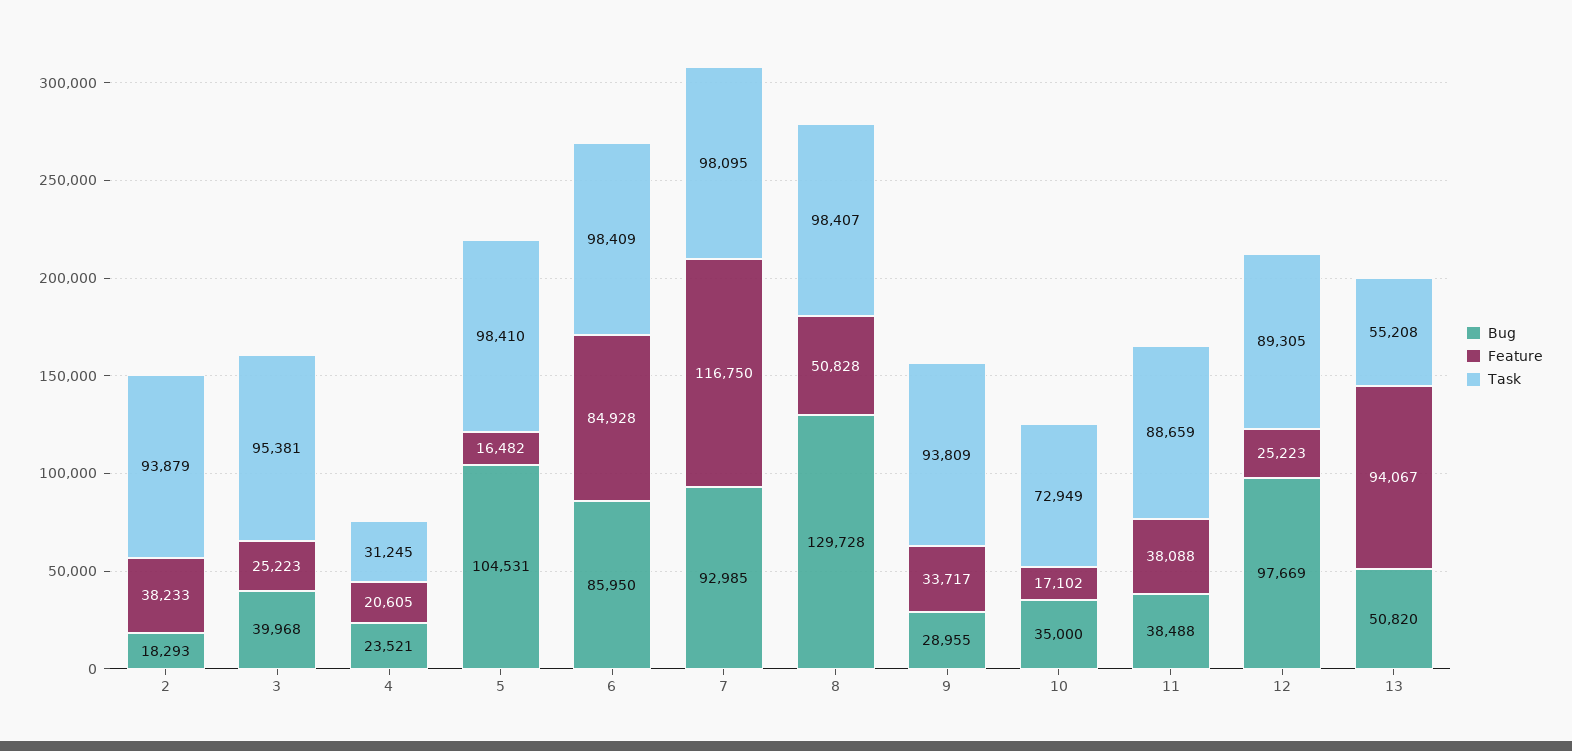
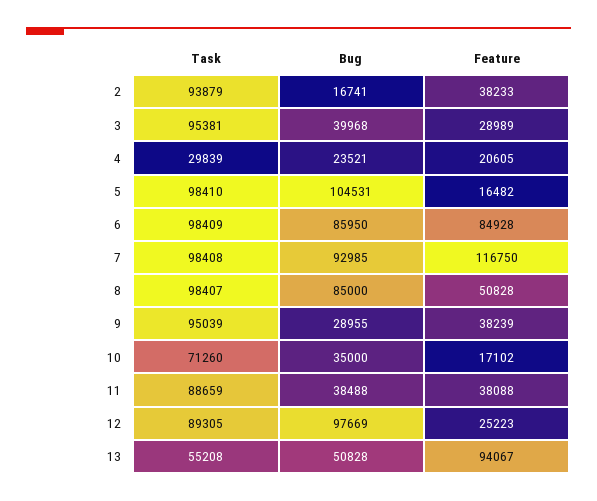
  {
    "Bug": {
-     "2": 18293,
+     "2": 16741,
      "3": 39968,
      "4": 23521,
      "5": 104531,
      "6": 85950,
      "7": 92985,
-     "8": 129728,
+     "8": 85000,
      "9": 28955,
      "10": 35000,
      "11": 38488,
      "12": 97669,
-     "13": 50820
+     "13": 50828
    },
    "Feature": {
      "2": 38233,
-     "3": 25223,
+     "3": 28989,
      "4": 20605,
      "5": 16482,
      "6": 84928,
      "7": 116750,
      "8": 50828,
-     "9": 33717,
+     "9": 38239,
      "10": 17102,
      "11": 38088,
      "12": 25223,
      "13": 94067
    },
    "Task": {
      "2": 93879,
      "3": 95381,
-     "4": 31245,
+     "4": 29839,
      "5": 98410,
      "6": 98409,
-     "7": 98095,
+     "7": 98408,
      "8": 98407,
-     "9": 93809,
+     "9": 95039,
-     "10": 72949,
+     "10": 71260,
      "11": 88659,
      "12": 89305,
      "13": 55208
    }
  }

